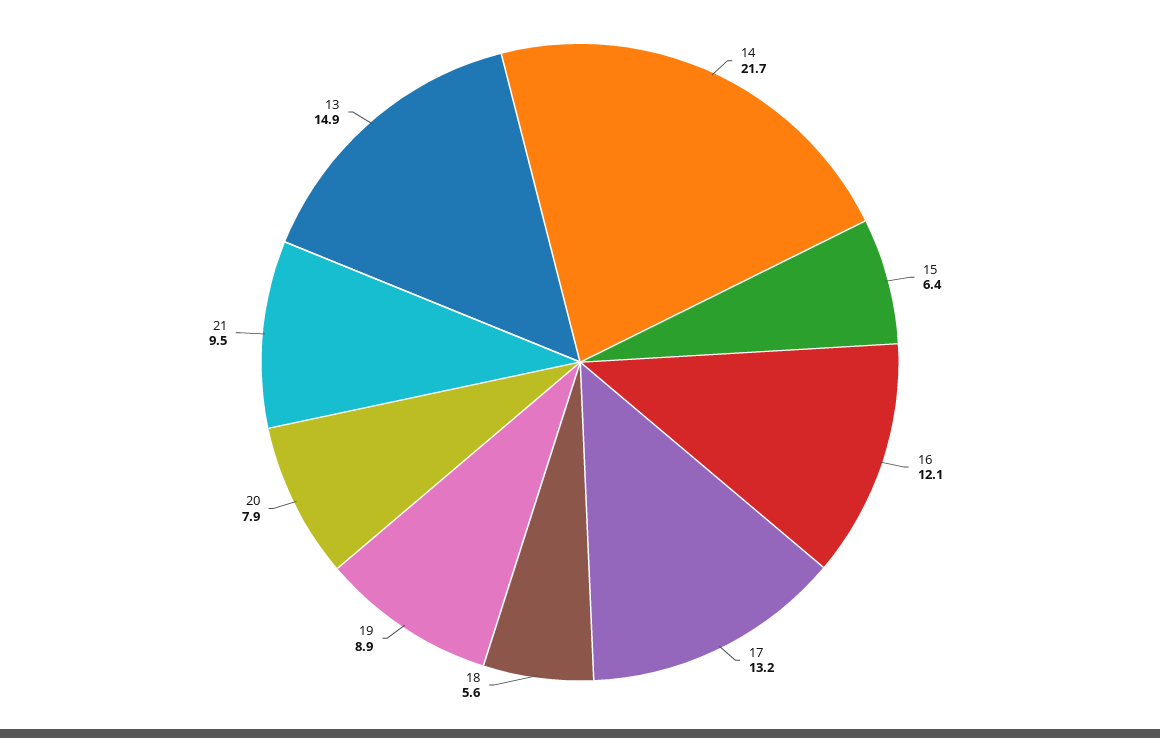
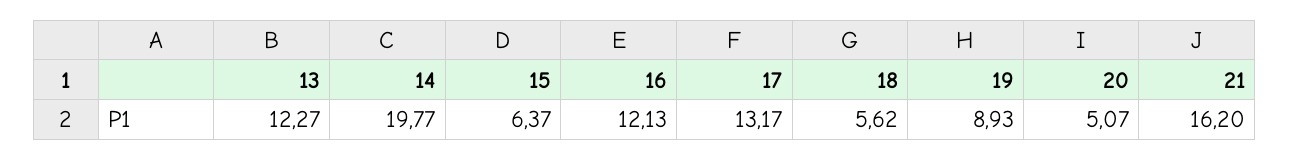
  {
-   "14": 21.7,
+   "14": 19.77,
    "15": 6.37,
    "16": 12.13,
    "17": 13.17,
    "18": 5.62,
    "19": 8.93,
-   "20": 7.9,
+   "20": 5.07,
-   "21": 9.5,
+   "21": 16.2,
-   "13": 14.9
+   "13": 12.27
  }

